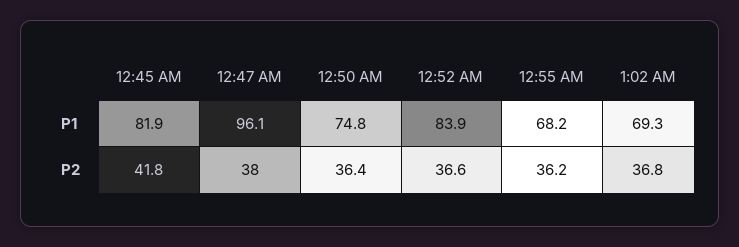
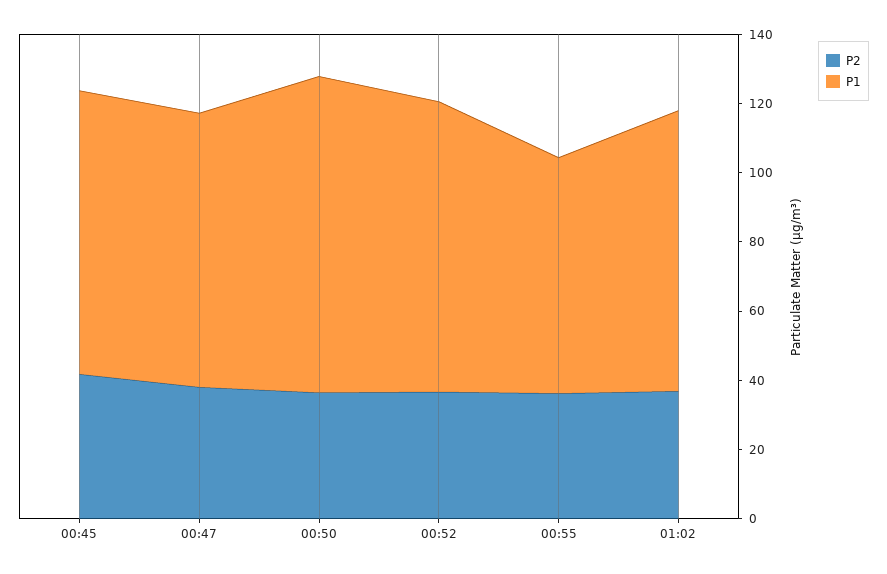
  {
    "P1": {
      "12:45 AM": 81.9,
-     "12:47 AM": 96.1,
+     "12:47 AM": 80,
-     "12:50 AM": 74.8,
+     "12:50 AM": 90,
      "12:52 AM": 83.9,
      "12:55 AM": 68.2,
-     "1:02 AM": 69.3
+     "1:02 AM": 80
    },
    "P2": {
      "12:45 AM": 41.8,
      "12:47 AM": 38,
      "12:50 AM": 36.4,
      "12:52 AM": 36.6,
      "12:55 AM": 36.2,
      "1:02 AM": 36.8
    }
  }

